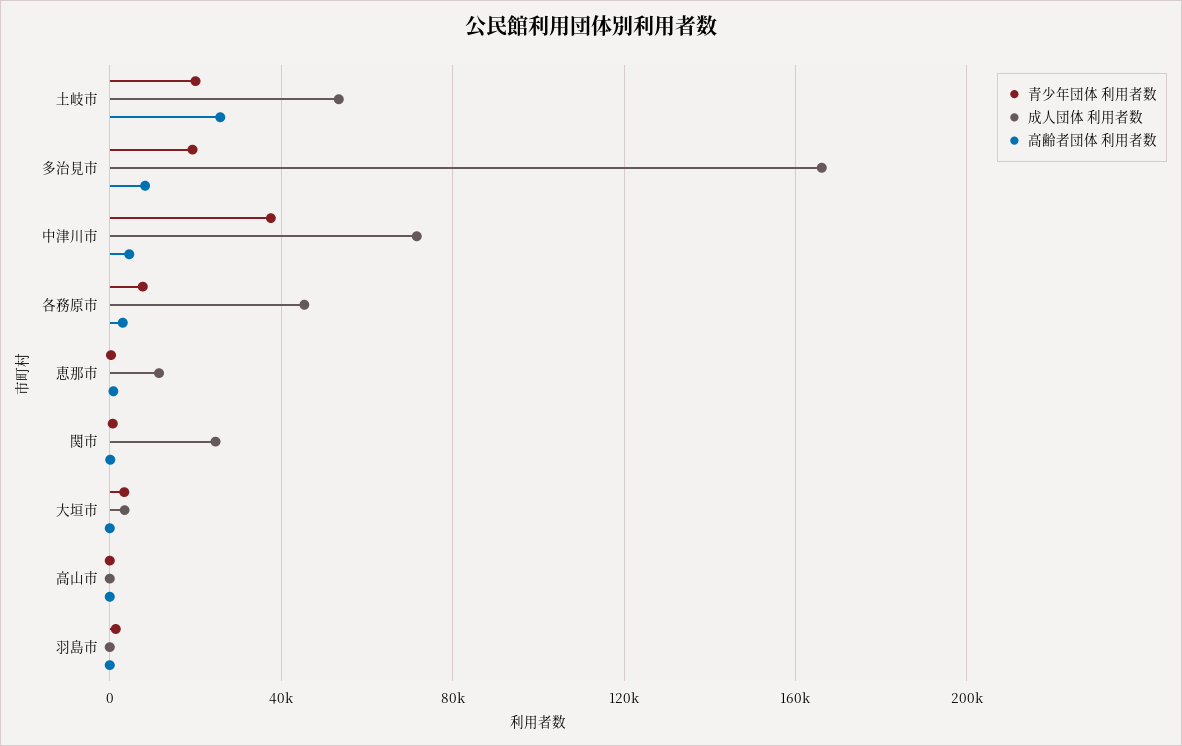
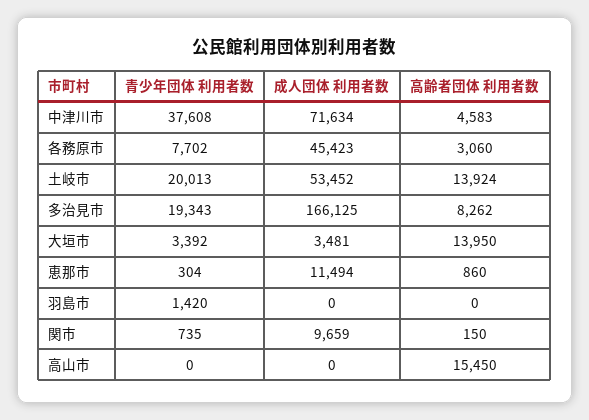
  {
    "青少年団体 利用者数": {
      "土岐市": 20013,
      "多治見市": 19343,
      "中津川市": 37608,
      "各務原市": 7702,
      "恵那市": 304,
      "関市": 735,
      "大垣市": 3392,
      "高山市": 0,
      "羽島市": 1420
    },
    "成人団体 利用者数": {
      "土岐市": 53452,
      "多治見市": 166125,
      "中津川市": 71634,
      "各務原市": 45423,
      "恵那市": 11494,
-     "関市": 25000,
+     "関市": 9659,
      "大垣市": 3481,
      "高山市": 0,
      "羽島市": 0
    },
    "高齢者団体 利用者数": {
-     "土岐市": 25000,
+     "土岐市": 13924,
      "多治見市": 8262,
      "中津川市": 4583,
      "各務原市": 3060,
      "恵那市": 860,
      "関市": 150,
-     "大垣市": 0,
+     "大垣市": 13950,
-     "高山市": 0,
+     "高山市": 15450,
      "羽島市": 0
    }
  }

